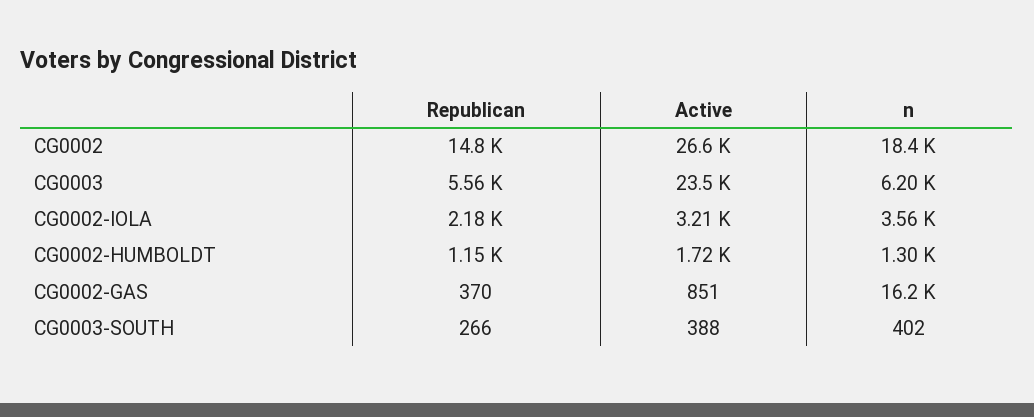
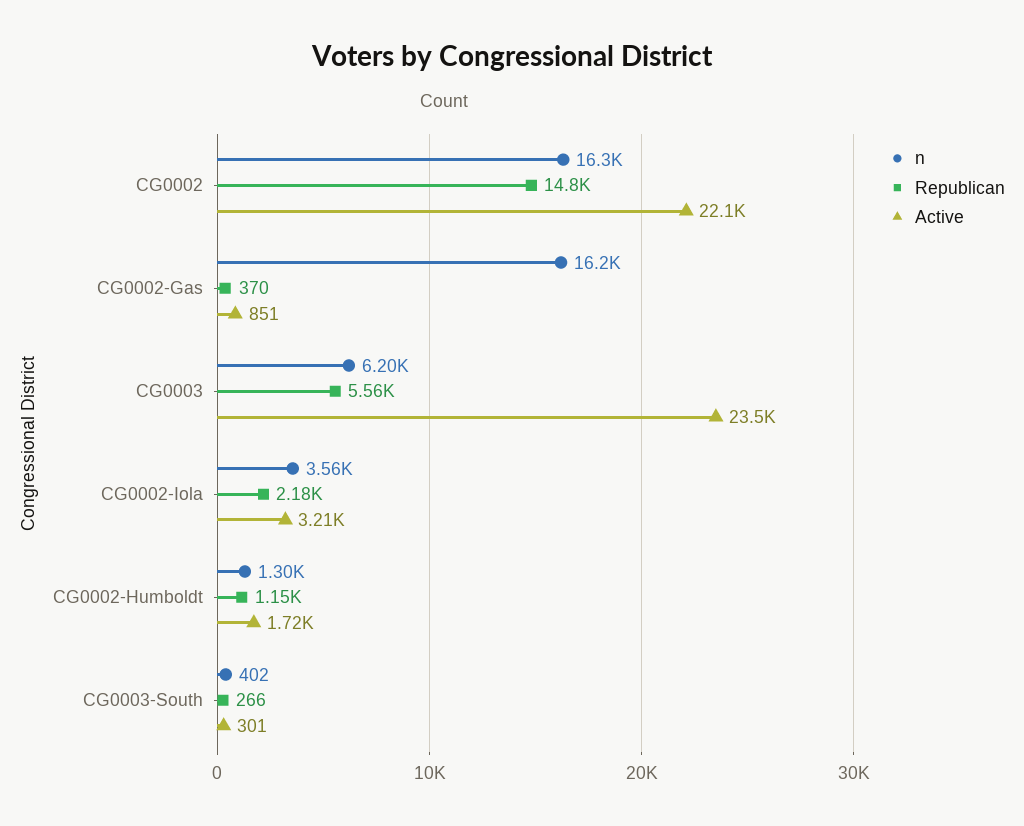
  {
    "Republican": {
      "CG0002": 14800,
      "CG0003": 5560,
      "CG0002-IOLA": 2180,
      "CG0002-HUMBOLDT": 1150,
      "CG0002-GAS": 370,
      "CG0003-SOUTH": 266
    },
    "Active": {
-     "CG0002": 26600,
+     "CG0002": 22100,
      "CG0003": 23500,
      "CG0002-IOLA": 3210,
      "CG0002-HUMBOLDT": 1720,
      "CG0002-GAS": 851,
-     "CG0003-SOUTH": 388
+     "CG0003-SOUTH": 301
    },
    "n": {
-     "CG0002": 18400,
+     "CG0002": 16300,
      "CG0003": 6200,
      "CG0002-IOLA": 3560,
      "CG0002-HUMBOLDT": 1300,
      "CG0002-GAS": 16200,
      "CG0003-SOUTH": 402
    }
  }

